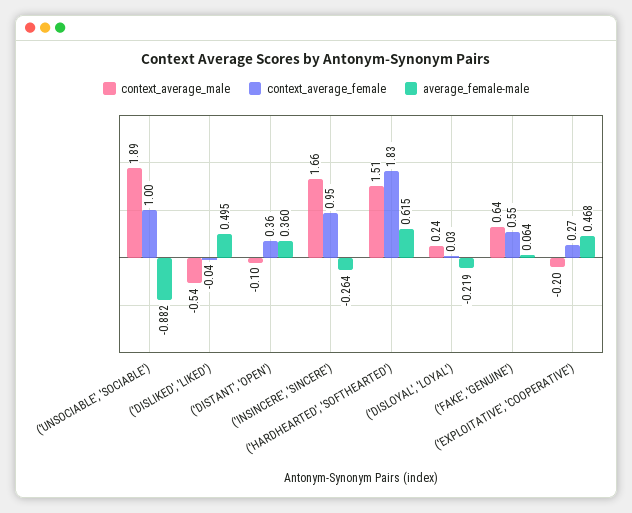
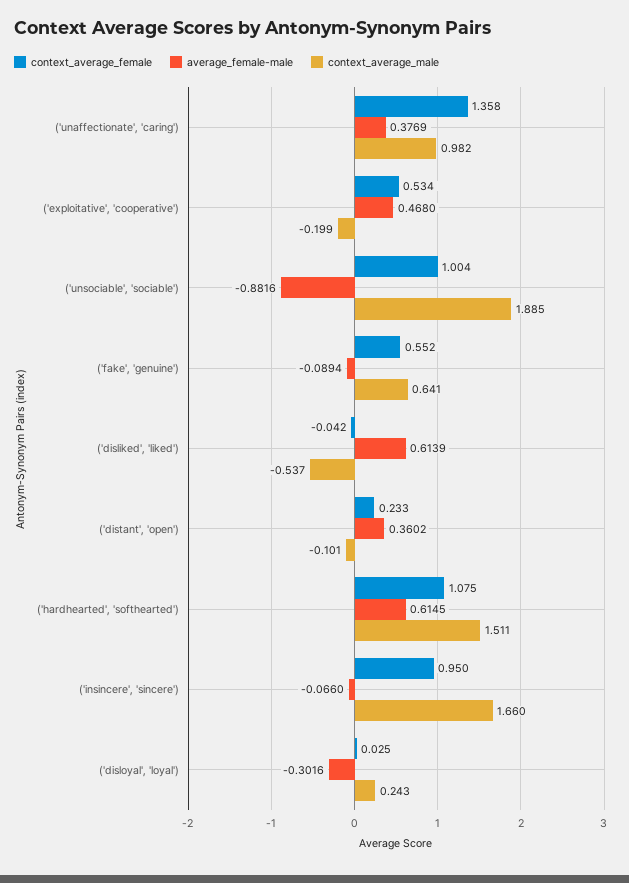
  {
    "context_average_male": {
      "('UNSOCIABLE', 'SOCIABLE')": 1.885,
      "('DISLIKED', 'LIKED')": -0.537,
      "('DISTANT', 'OPEN')": -0.101,
      "('INSINCERE', 'SINCERE')": 1.66,
      "('HARDHEARTED', 'SOFTHEARTED')": 1.511,
      "('DISLOYAL', 'LOYAL')": 0.243,
      "('FAKE', 'GENUINE')": 0.641,
-     "('EXPLOITATIVE', 'COOPERATIVE')": -0.199
+     "('EXPLOITATIVE', 'COOPERATIVE')": -0.199,
+     "('unaffectionate', 'caring')": 0.982
    },
    "context_average_female": {
      "('UNSOCIABLE', 'SOCIABLE')": 1.004,
      "('DISLIKED', 'LIKED')": -0.042,
-     "('DISTANT', 'OPEN')": 0.36,
+     "('DISTANT', 'OPEN')": 0.233,
      "('INSINCERE', 'SINCERE')": 0.95,
-     "('HARDHEARTED', 'SOFTHEARTED')": 1.83,
+     "('HARDHEARTED', 'SOFTHEARTED')": 1.075,
      "('DISLOYAL', 'LOYAL')": 0.025,
      "('FAKE', 'GENUINE')": 0.552,
-     "('EXPLOITATIVE', 'COOPERATIVE')": 0.27
+     "('EXPLOITATIVE', 'COOPERATIVE')": 0.534,
+     "('unaffectionate', 'caring')": 1.358
    },
    "average_female-male": {
      "('UNSOCIABLE', 'SOCIABLE')": -0.8816,
-     "('DISLIKED', 'LIKED')": 0.495,
+     "('DISLIKED', 'LIKED')": 0.6139,
      "('DISTANT', 'OPEN')": 0.3602,
-     "('INSINCERE', 'SINCERE')": -0.264,
+     "('INSINCERE', 'SINCERE')": -0.066,
      "('HARDHEARTED', 'SOFTHEARTED')": 0.6145,
-     "('DISLOYAL', 'LOYAL')": -0.219,
+     "('DISLOYAL', 'LOYAL')": -0.3016,
-     "('FAKE', 'GENUINE')": 0.064,
+     "('FAKE', 'GENUINE')": -0.0894,
-     "('EXPLOITATIVE', 'COOPERATIVE')": 0.468
+     "('EXPLOITATIVE', 'COOPERATIVE')": 0.468,
+     "('unaffectionate', 'caring')": 0.3769
    }
  }

